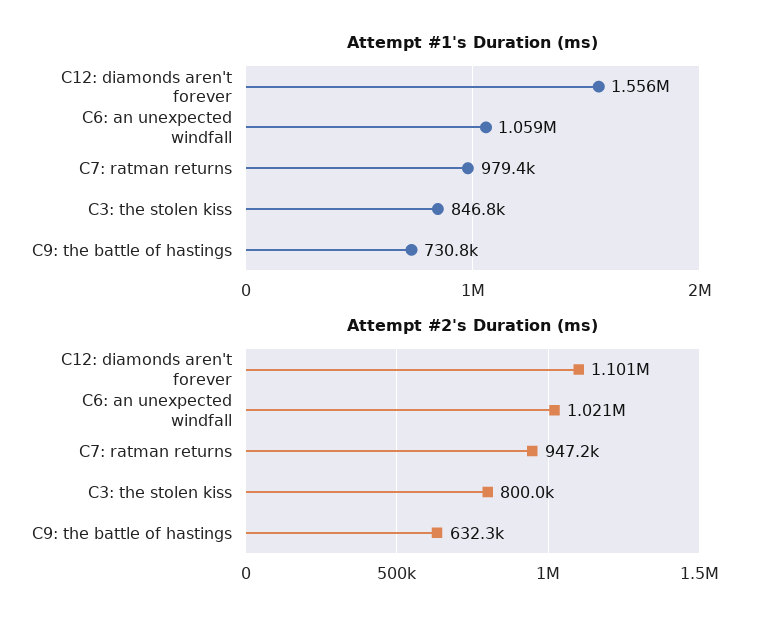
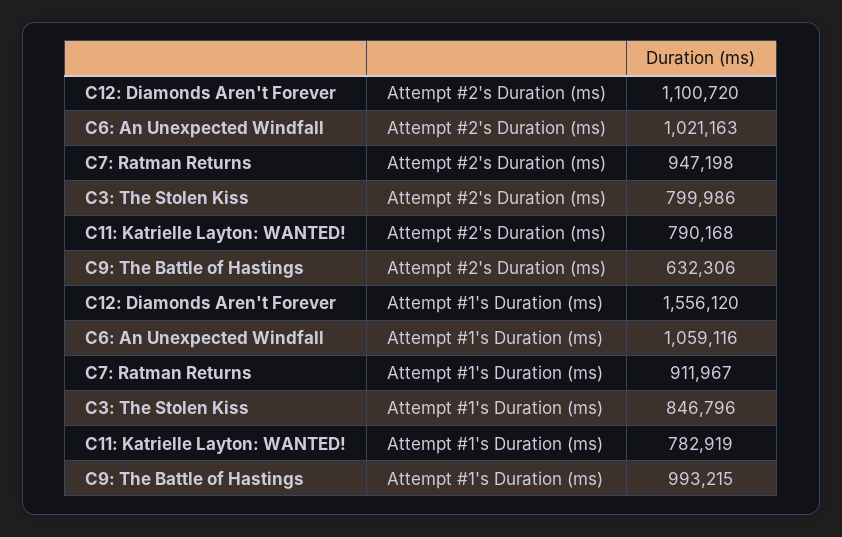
  {
    "Attempt #1's Duration (ms)": {
      "C12: diamonds aren't forever": 1556120,
      "C6: an unexpected windfall": 1059116,
-     "C7: ratman returns": 979400,
+     "C7: ratman returns": 911967,
      "C3: the stolen kiss": 846796,
-     "C9: the battle of hastings": 730800
+     "C9: the battle of hastings": 993215,
+     "C11: Katrielle Layton: WANTED!": 782919
    },
    "Attempt #2's Duration (ms)": {
      "C12: diamonds aren't forever": 1100720,
      "C6: an unexpected windfall": 1021163,
      "C7: ratman returns": 947198,
      "C3: the stolen kiss": 799986,
-     "C9: the battle of hastings": 632306
+     "C9: the battle of hastings": 632306,
+     "C11: Katrielle Layton: WANTED!": 790168
    }
  }

